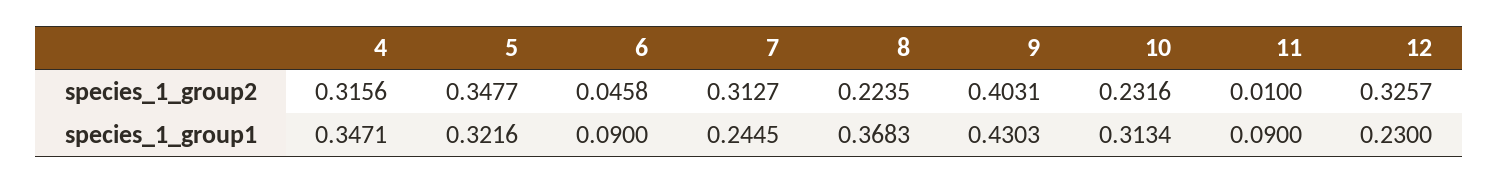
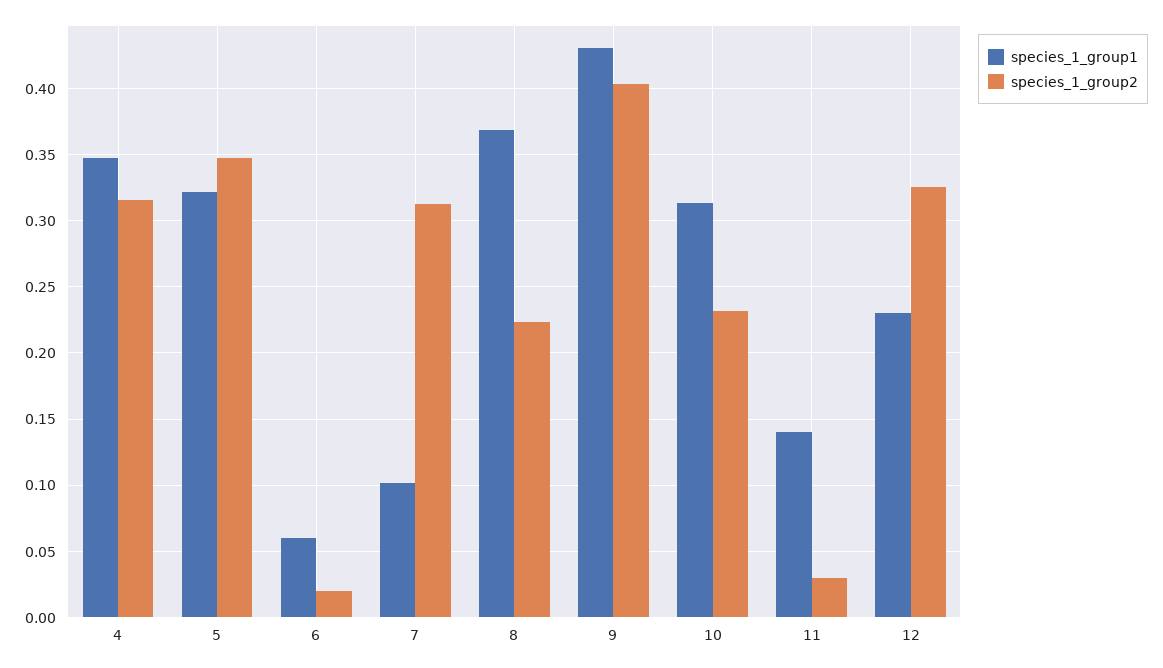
  {
    "species_1_group2": {
      "4": 0.3156,
      "5": 0.3477,
-     "6": 0.0458,
+     "6": 0.02,
      "7": 0.3127,
      "8": 0.2235,
      "9": 0.4031,
      "10": 0.2316,
-     "11": 0.01,
+     "11": 0.03,
      "12": 0.3257
    },
    "species_1_group1": {
      "4": 0.3471,
      "5": 0.3216,
-     "6": 0.09,
+     "6": 0.06,
-     "7": 0.2445,
+     "7": 0.1,
      "8": 0.3683,
      "9": 0.4303,
      "10": 0.3134,
-     "11": 0.09,
+     "11": 0.14,
      "12": 0.23
    }
  }

